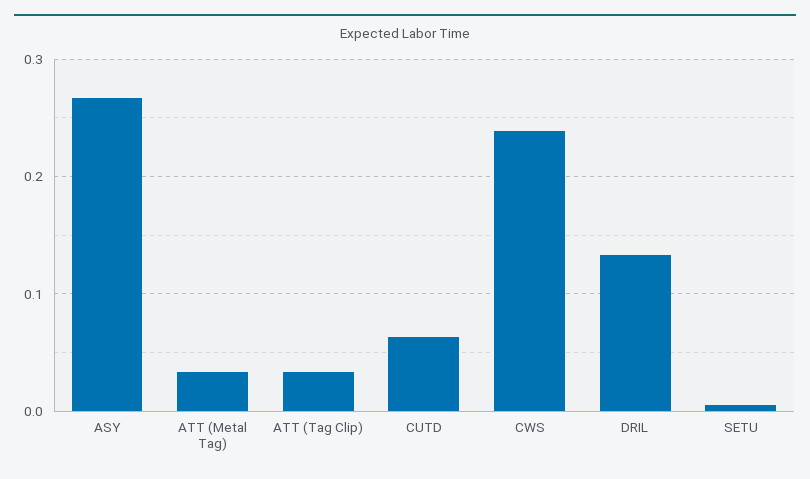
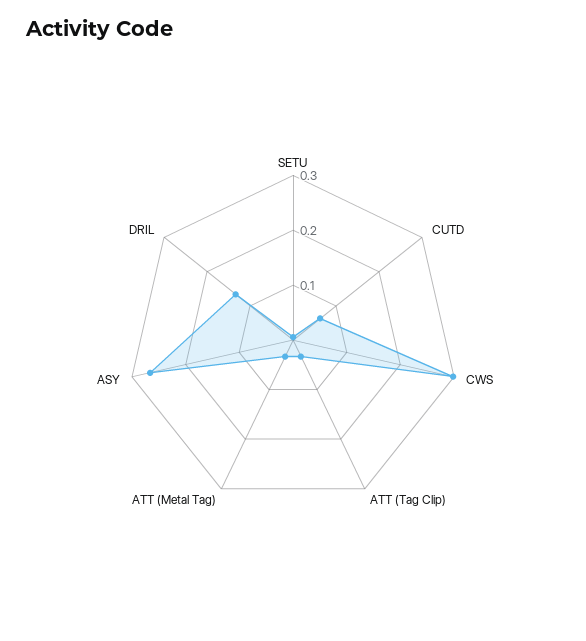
  {
    "ASY": 0.27,
    "ATT (Metal Tag)": 0.03,
    "ATT (Tag Clip)": 0.03,
    "CUTD": 0.06,
-   "CWS": 0.24,
+   "CWS": 0.3,
    "DRIL": 0.13,
    "SETU": 0.01
  }

